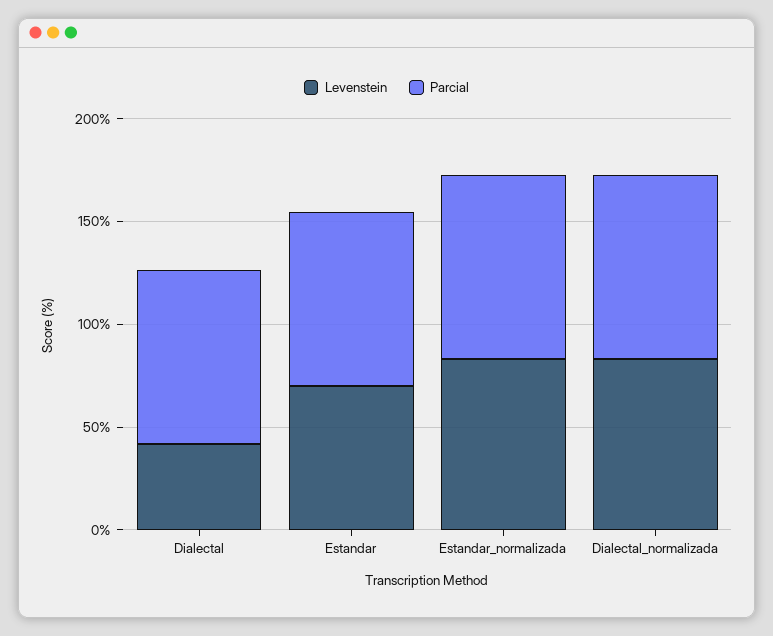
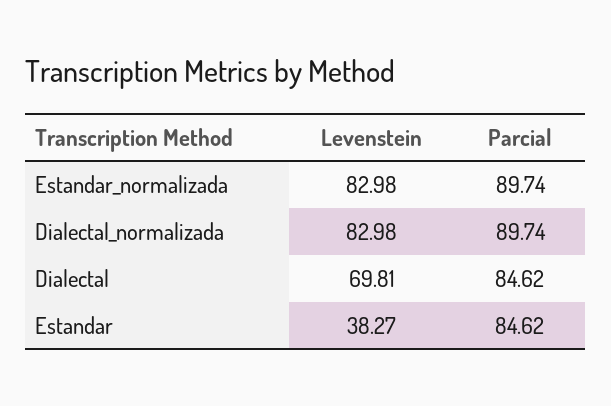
  {
    "Levenstein": {
-     "Dialectal": 40,
+     "Dialectal": 69.81,
-     "Estandar": 70,
+     "Estandar": 38.27,
      "Estandar_normalizada": 82.98,
      "Dialectal_normalizada": 82.98
    },
    "Parcial": {
      "Dialectal": 84.62,
      "Estandar": 84.62,
      "Estandar_normalizada": 89.74,
      "Dialectal_normalizada": 89.74
    }
  }

